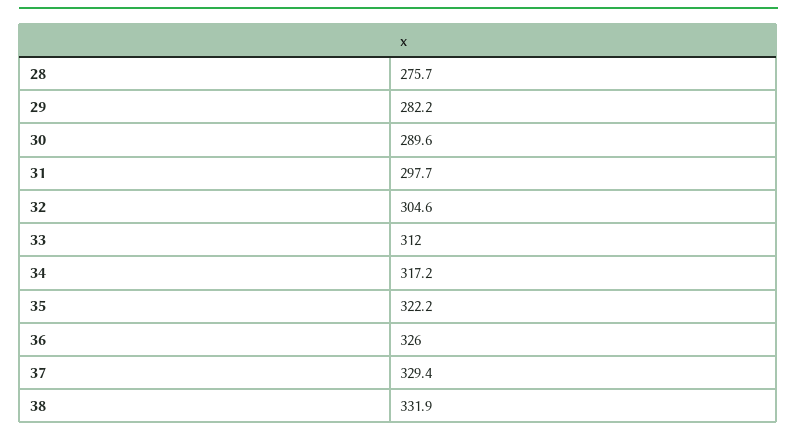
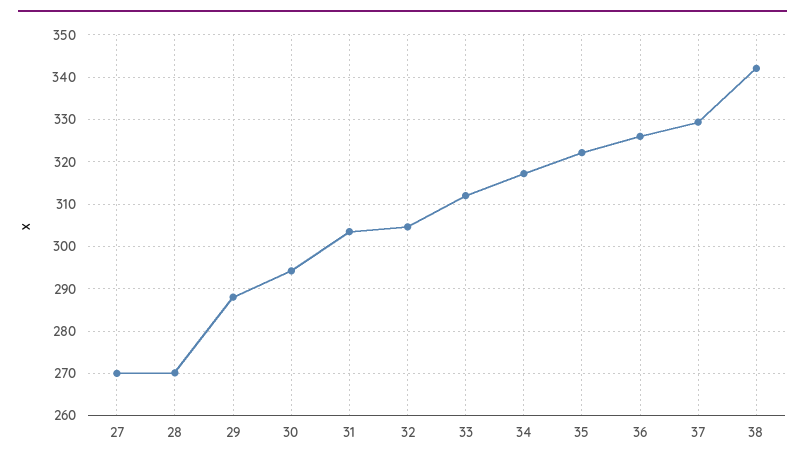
  {
-   "28": 275.7,
+   "28": 270,
-   "29": 282.2,
+   "29": 288,
-   "30": 289.6,
+   "30": 294,
-   "31": 297.7,
+   "31": 304,
    "32": 304.6,
    "33": 312,
    "34": 317.2,
    "35": 322.2,
    "36": 326,
    "37": 329.4,
-   "38": 331.9
+   "38": 342,
+   "27": 270
  }

